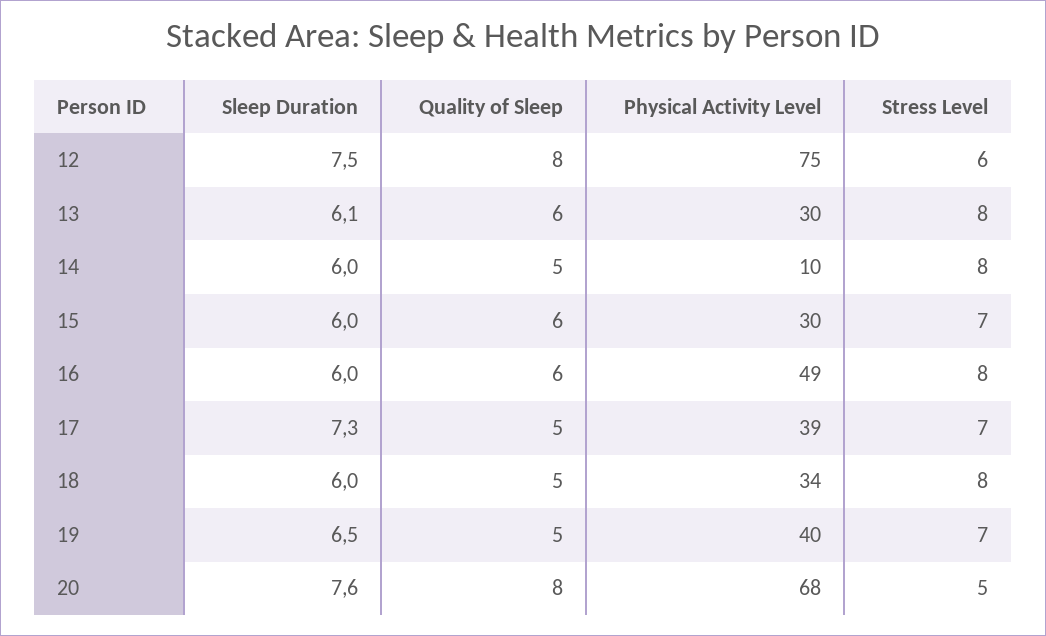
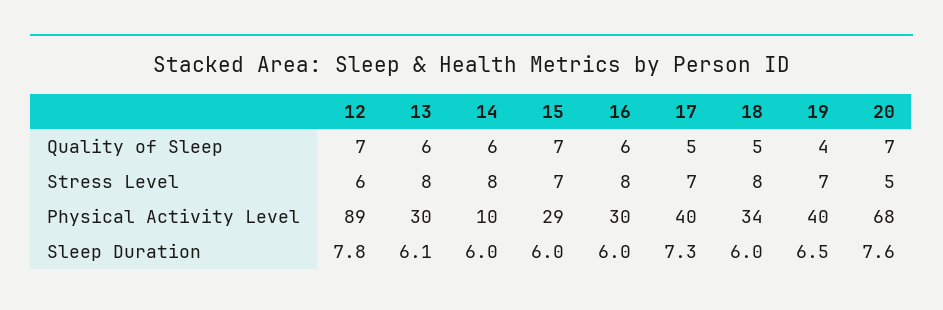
  {
    "Sleep Duration": {
-     "12": 7.5,
+     "12": 7.8,
      "13": 6.1,
      "14": 6,
      "15": 6,
      "16": 6,
      "17": 7.3,
      "18": 6,
      "19": 6.5,
      "20": 7.6
    },
    "Quality of Sleep": {
-     "12": 8,
+     "12": 7,
      "13": 6,
-     "14": 5,
+     "14": 6,
-     "15": 6,
+     "15": 7,
      "16": 6,
      "17": 5,
      "18": 5,
-     "19": 5,
+     "19": 4,
-     "20": 8
+     "20": 7
    },
    "Physical Activity Level": {
-     "12": 75,
+     "12": 89,
      "13": 30,
      "14": 10,
-     "15": 30,
+     "15": 29,
-     "16": 49,
+     "16": 30,
-     "17": 39,
+     "17": 40,
      "18": 34,
      "19": 40,
      "20": 68
    },
    "Stress Level": {
      "12": 6,
      "13": 8,
      "14": 8,
      "15": 7,
      "16": 8,
      "17": 7,
      "18": 8,
      "19": 7,
      "20": 5
    }
  }

